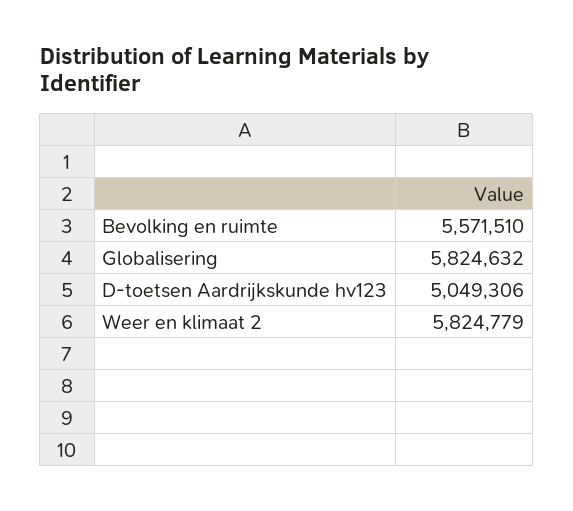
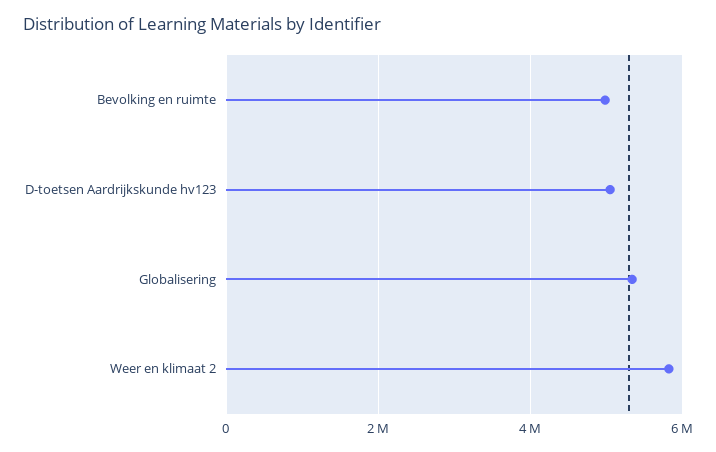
  {
-   "Bevolking en ruimte": 5571510,
+   "Bevolking en ruimte": 5000000,
-   "Globalisering": 5824632,
+   "Globalisering": 5400000,
    "D-toetsen Aardrijkskunde hv123": 5049306,
    "Weer en klimaat 2": 5824779
  }

